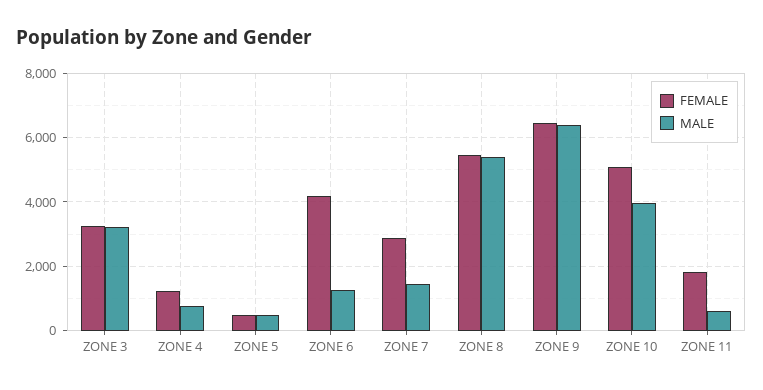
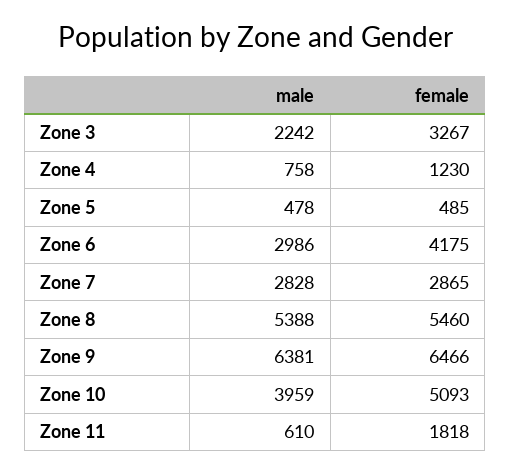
  {
    "FEMALE": {
      "ZONE 3": 3267,
      "ZONE 4": 1230,
      "ZONE 5": 485,
      "ZONE 6": 4175,
      "ZONE 7": 2865,
      "ZONE 8": 5460,
      "ZONE 9": 6466,
      "ZONE 10": 5093,
      "ZONE 11": 1818
    },
    "MALE": {
-     "ZONE 3": 3200,
+     "ZONE 3": 2242,
      "ZONE 4": 758,
      "ZONE 5": 478,
-     "ZONE 6": 1200,
+     "ZONE 6": 2986,
-     "ZONE 7": 1400,
+     "ZONE 7": 2828,
      "ZONE 8": 5388,
      "ZONE 9": 6381,
      "ZONE 10": 3959,
      "ZONE 11": 610
    }
  }

